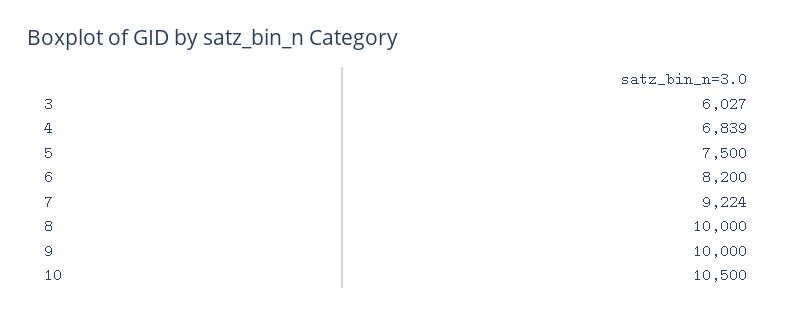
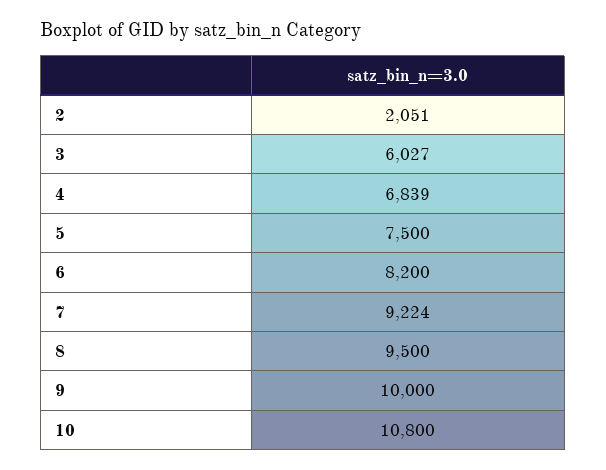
  {
    "3": 6027,
    "4": 6839,
    "5": 7500,
    "6": 8200,
    "7": 9224,
-   "8": 10000,
+   "8": 9500,
    "9": 10000,
-   "10": 10500
+   "10": 10800,
+   "2": 2051
  }

